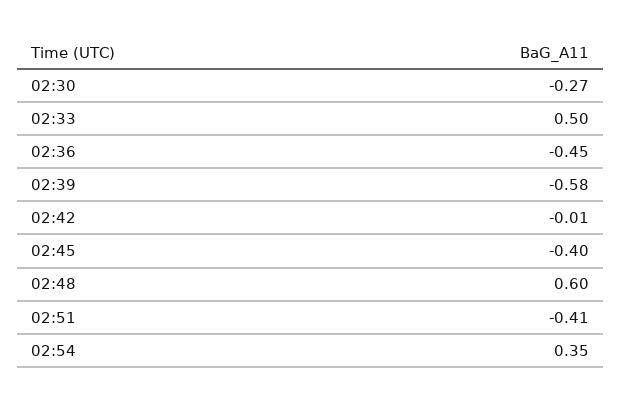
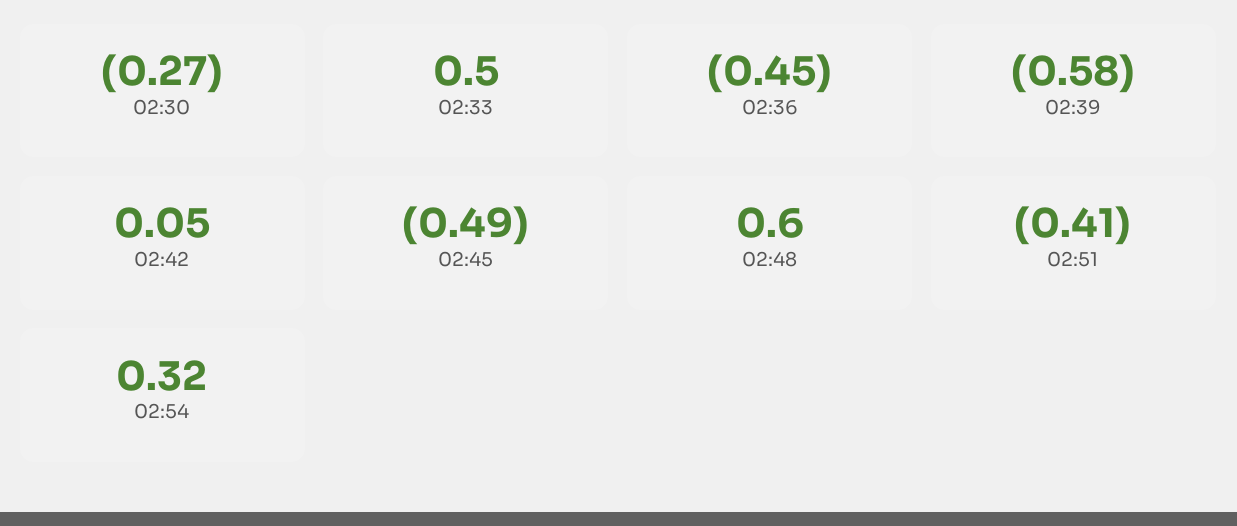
  {
    "02:30": -0.27,
    "02:33": 0.5,
    "02:36": -0.45,
    "02:39": -0.58,
-   "02:42": -0.01,
+   "02:42": 0.05,
-   "02:45": -0.4,
+   "02:45": -0.49,
    "02:48": 0.6,
    "02:51": -0.41,
-   "02:54": 0.35
+   "02:54": 0.32
  }

